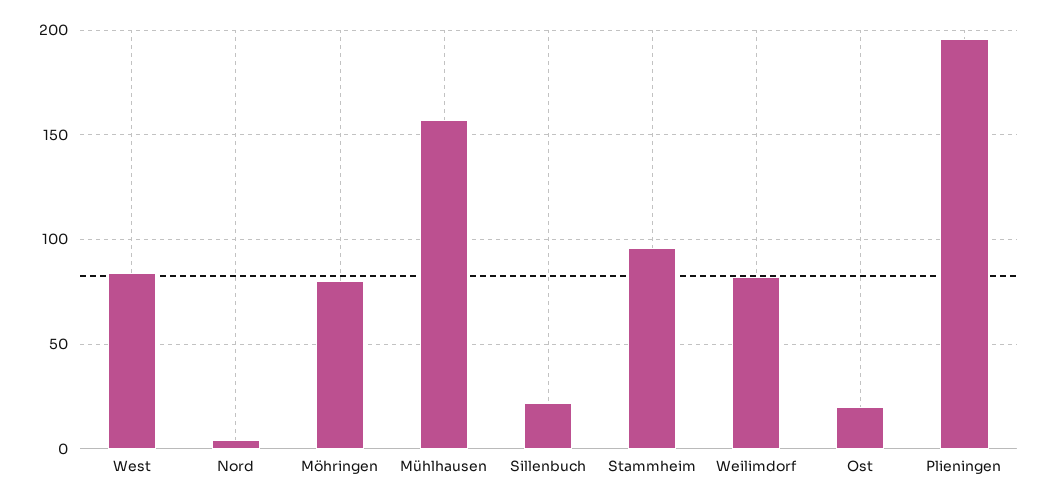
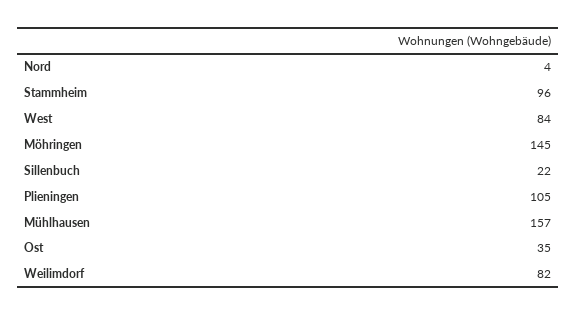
  {
    "West": 84,
    "Nord": 4,
-   "Möhringen": 80,
+   "Möhringen": 145,
    "Mühlhausen": 157,
    "Sillenbuch": 22,
    "Stammheim": 96,
    "Weilimdorf": 82,
-   "Ost": 20,
+   "Ost": 35,
-   "Plieningen": 195
+   "Plieningen": 105
  }

